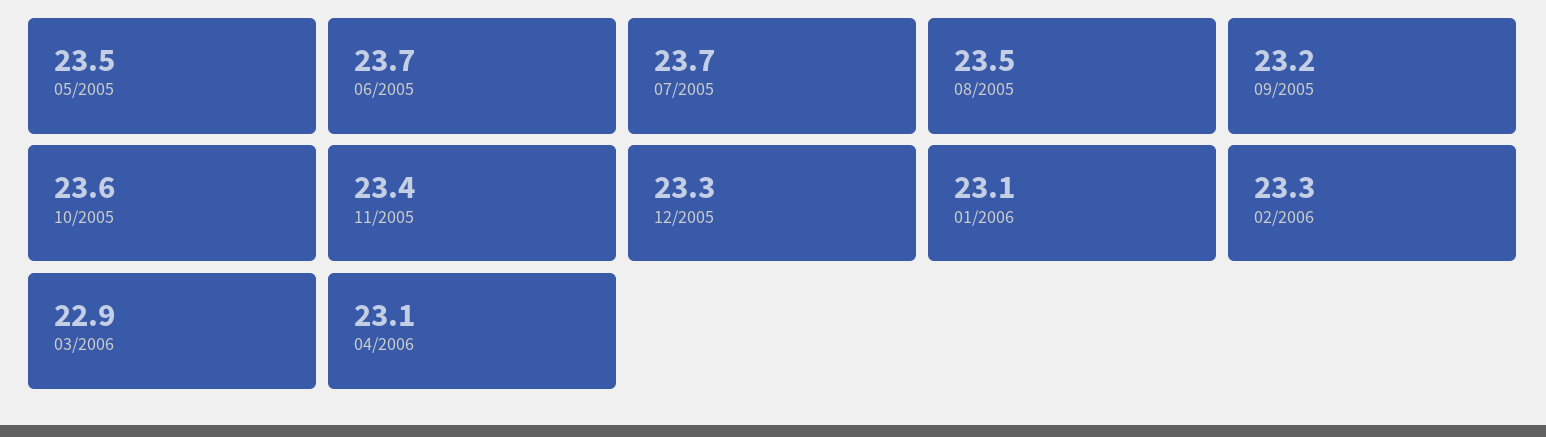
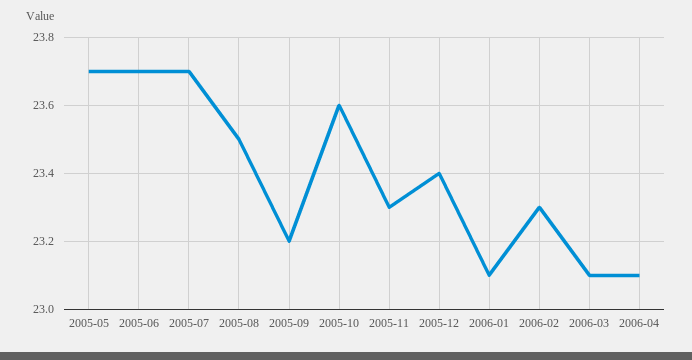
  {
-   "05/2005": 23.5,
+   "05/2005": 23.7,
    "06/2005": 23.7,
    "07/2005": 23.7,
    "08/2005": 23.5,
    "09/2005": 23.2,
    "10/2005": 23.6,
-   "11/2005": 23.4,
+   "11/2005": 23.3,
-   "12/2005": 23.3,
+   "12/2005": 23.4,
    "01/2006": 23.1,
    "02/2006": 23.3,
-   "03/2006": 22.9,
+   "03/2006": 23.1,
    "04/2006": 23.1
  }

